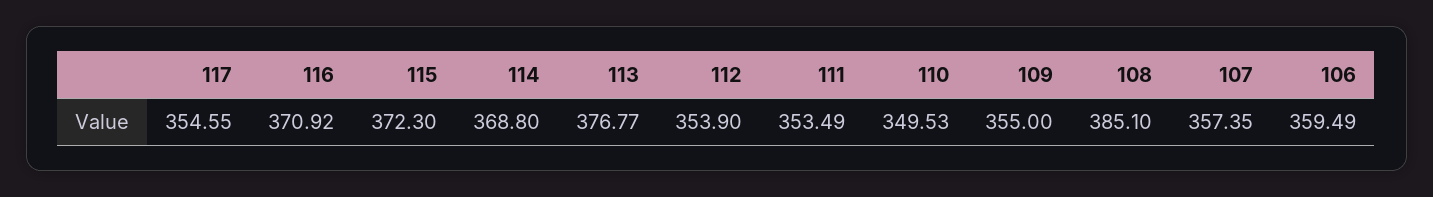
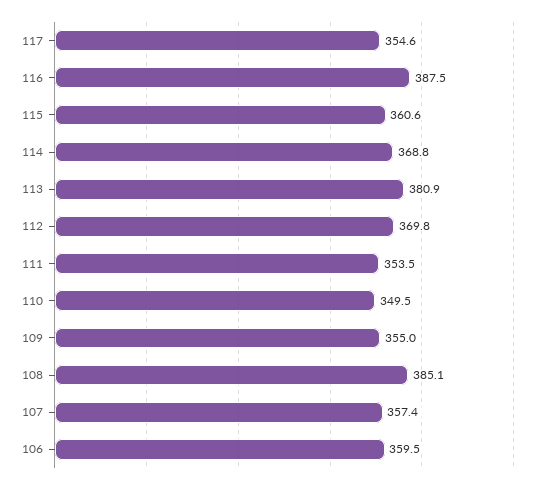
  {
    "117": 354.55,
-   "116": 370.92,
+   "116": 387.5,
-   "115": 372.3,
+   "115": 360.6,
    "114": 368.8,
-   "113": 376.77,
+   "113": 380.9,
-   "112": 353.9,
+   "112": 369.8,
    "111": 353.49,
    "110": 349.53,
    "109": 355,
    "108": 385.1,
    "107": 357.35,
    "106": 359.49
  }

